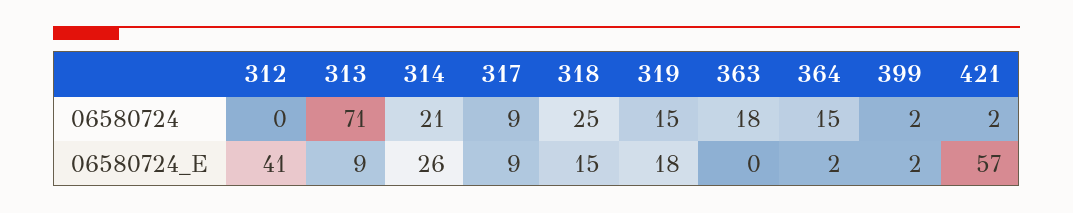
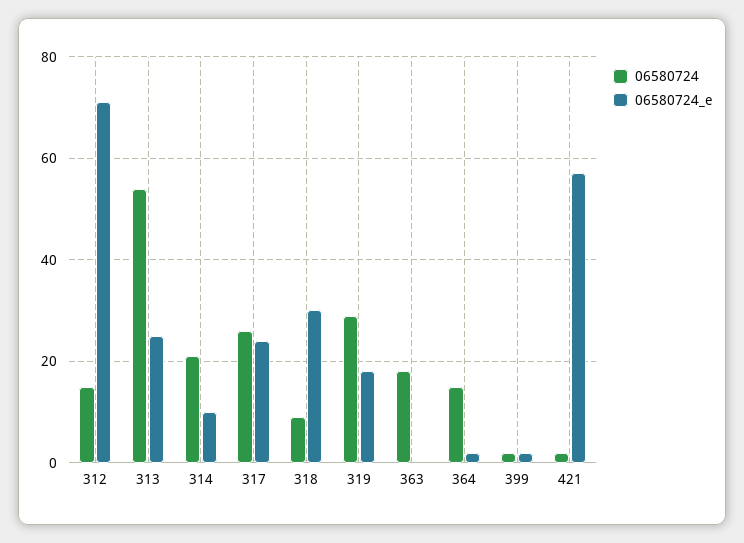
  {
    "06580724": {
-     "312": 0,
+     "312": 15,
-     "313": 71,
+     "313": 55,
      "314": 21,
-     "317": 9,
+     "317": 25,
-     "318": 25,
+     "318": 10,
-     "319": 15,
+     "319": 30,
      "363": 18,
      "364": 15,
      "399": 2,
      "421": 2
    },
    "06580724_E": {
-     "312": 41,
+     "312": 70,
-     "313": 9,
+     "313": 25,
-     "314": 26,
+     "314": 10,
-     "317": 9,
+     "317": 25,
-     "318": 15,
+     "318": 30,
      "319": 18,
      "363": 0,
      "364": 2,
      "399": 2,
      "421": 57
    }
  }

